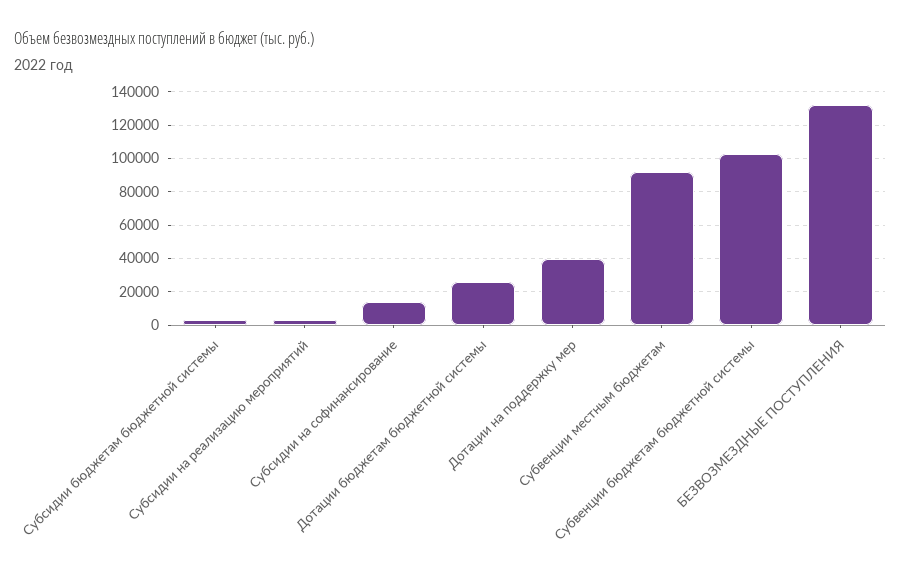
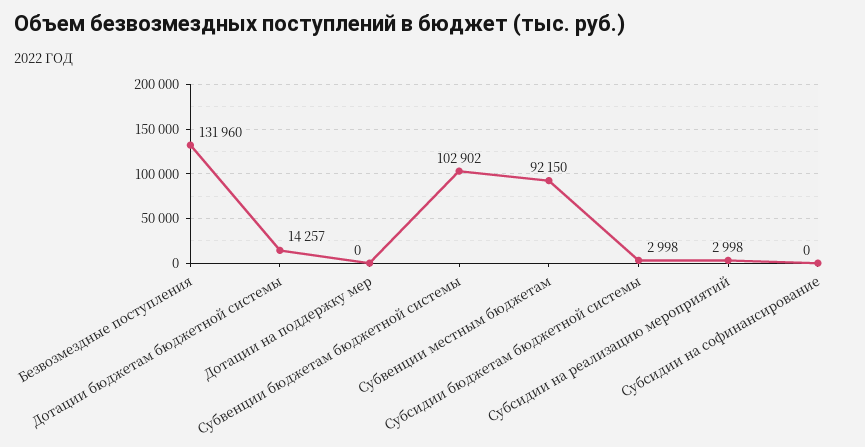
  {
    "Субсидии бюджетам бюджетной системы": 2998,
    "Субсидии на реализацию мероприятий": 2998,
-   "Субсидии на софинансирование": 15000,
+   "Субсидии на софинансирование": 0,
-   "Дотации бюджетам бюджетной системы": 25000,
+   "Дотации бюджетам бюджетной системы": 14257,
-   "Дотации на поддержку мер": 40000,
+   "Дотации на поддержку мер": 0,
    "Субвенции местным бюджетам": 92150,
    "Субвенции бюджетам бюджетной системы": 102902,
    "БЕЗВОЗМЕЗДНЫЕ ПОСТУПЛЕНИЯ": 131960
  }

